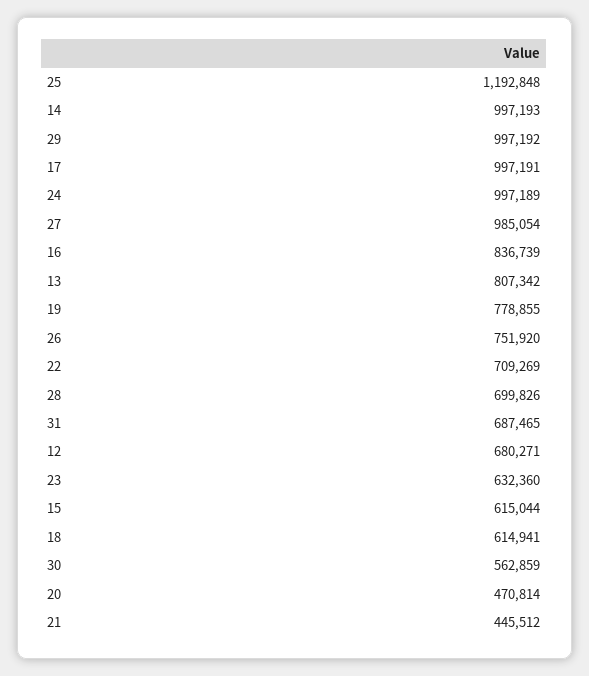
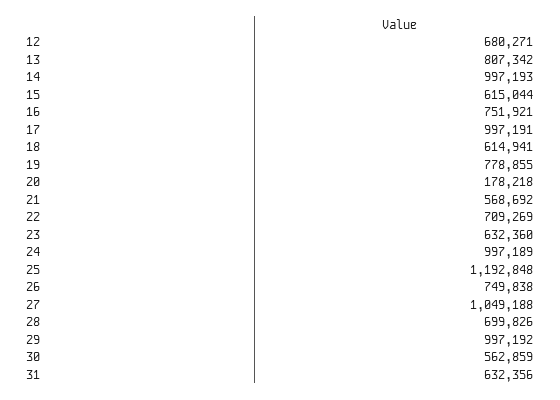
  {
    "25": 1192848,
    "14": 997193,
    "29": 997192,
    "17": 997191,
    "24": 997189,
-   "27": 985054,
+   "27": 1049188,
-   "16": 836739,
+   "16": 751921,
    "13": 807342,
    "19": 778855,
-   "26": 751920,
+   "26": 749838,
    "22": 709269,
    "28": 699826,
-   "31": 687465,
+   "31": 632356,
    "12": 680271,
    "23": 632360,
    "15": 615044,
    "18": 614941,
    "30": 562859,
-   "20": 470814,
+   "20": 178218,
-   "21": 445512
+   "21": 568692
  }

